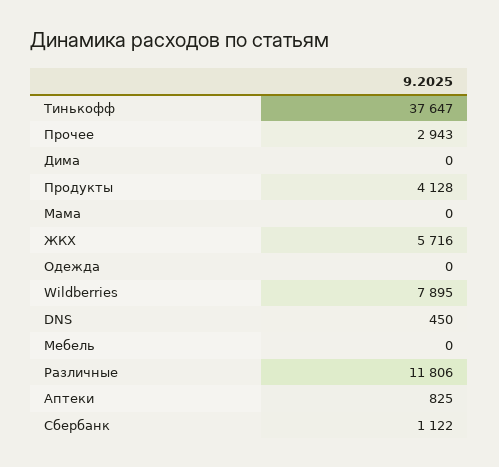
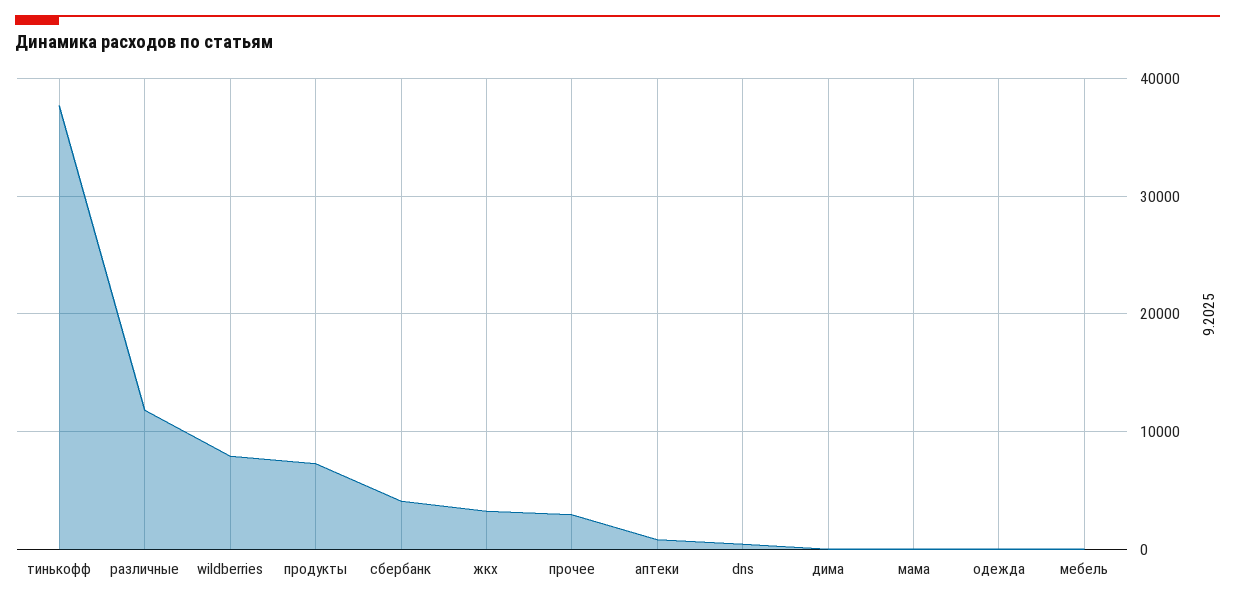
  {
    "Тинькофф": 37647,
    "Прочее": 2943,
    "Дима": 0,
-   "Продукты": 4128,
+   "Продукты": 7000,
    "Мама": 0,
-   "ЖКХ": 5716,
+   "ЖКХ": 3000,
    "Одежда": 0,
    "Wildberries": 7895,
    "DNS": 450,
    "Мебель": 0,
    "Различные": 11806,
    "Аптеки": 825,
-   "Сбербанк": 1122
+   "Сбербанк": 4000
  }

